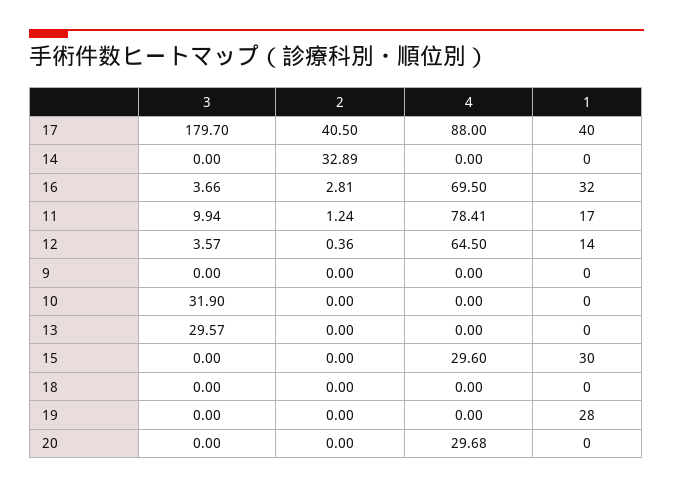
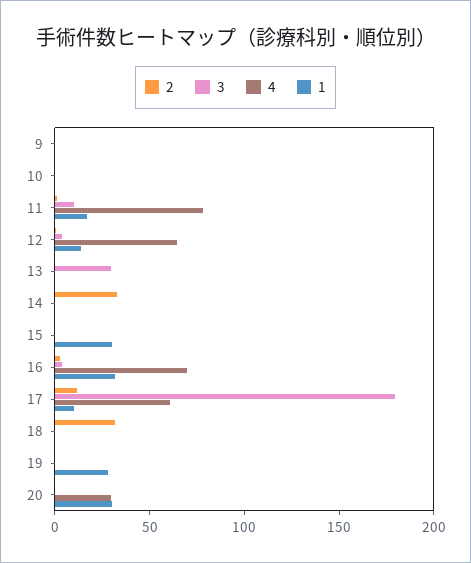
  {
    "3": {
      "17": 179.7,
      "14": 0,
      "16": 3.66,
      "11": 9.94,
      "12": 3.57,
      "9": 0,
-     "10": 31.9,
+     "10": 0,
      "13": 29.57,
      "15": 0,
      "18": 0,
      "19": 0,
      "20": 0
    },
    "2": {
-     "17": 40.5,
+     "17": 10,
      "14": 32.89,
      "16": 2.81,
      "11": 1.24,
      "12": 0.36,
      "9": 0,
      "10": 0,
      "13": 0,
      "15": 0,
-     "18": 0,
+     "18": 30,
      "19": 0,
      "20": 0
    },
    "4": {
-     "17": 88,
+     "17": 60,
      "14": 0,
      "16": 69.5,
      "11": 78.41,
      "12": 64.5,
      "9": 0,
      "10": 0,
      "13": 0,
-     "15": 29.6,
+     "15": 0,
      "18": 0,
      "19": 0,
      "20": 29.68
    },
    "1": {
-     "17": 40,
+     "17": 10,
      "14": 0,
      "16": 32,
      "11": 17,
      "12": 14,
      "9": 0,
      "10": 0,
      "13": 0,
      "15": 30,
      "18": 0,
      "19": 28,
-     "20": 0
+     "20": 30
    }
  }

